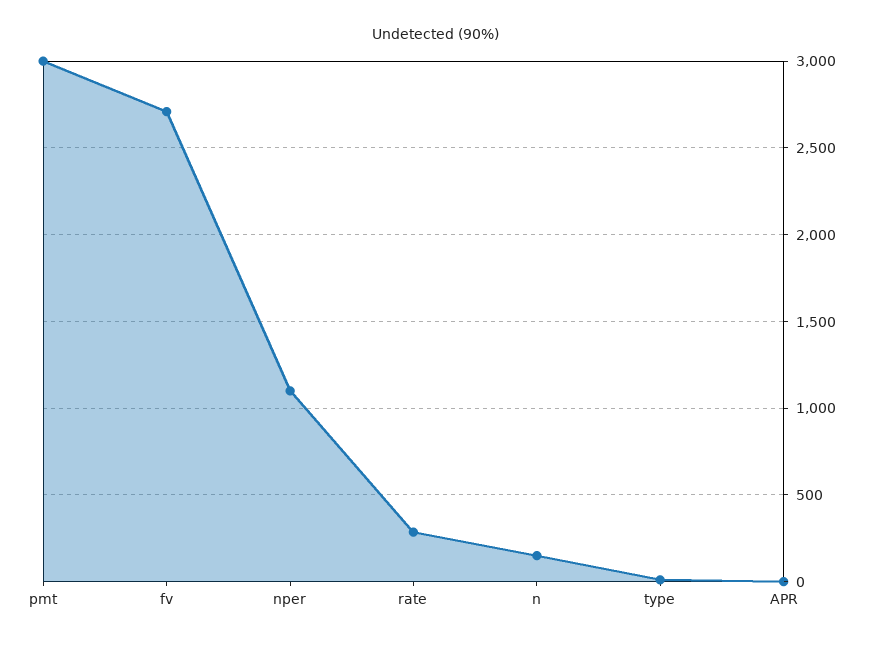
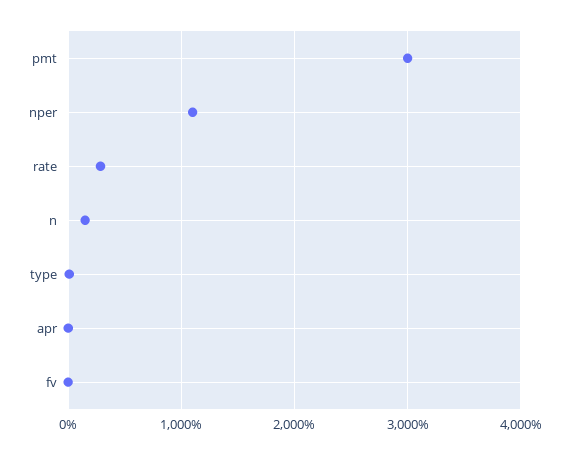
  {
    "pmt": 3000,
-   "fv": 2700,
+   "fv": 0,
    "nper": 1100,
    "rate": 300,
    "n": 150,
    "type": 0,
    "APR": 0
  }

